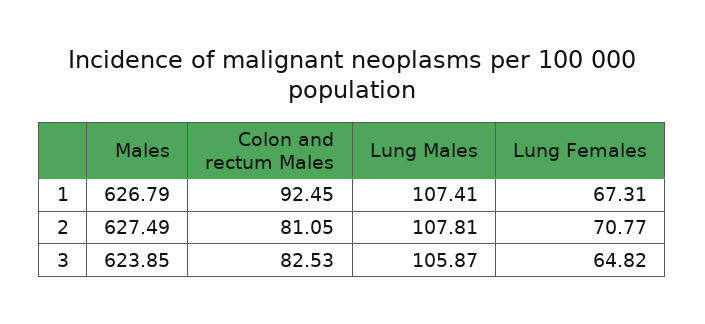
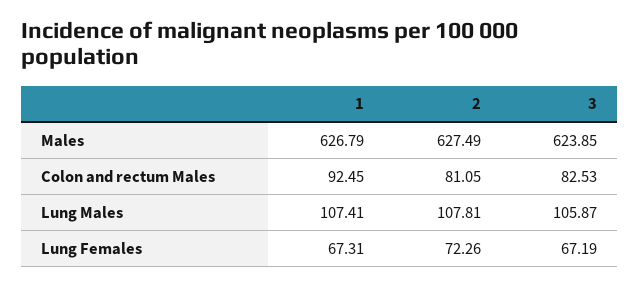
  {
    "Males": {
      "1": 626.79,
      "2": 627.49,
      "3": 623.85
    },
    "Colon and rectum Males": {
      "1": 92.45,
      "2": 81.05,
      "3": 82.53
    },
    "Lung Males": {
      "1": 107.41,
      "2": 107.81,
      "3": 105.87
    },
    "Lung Females": {
      "1": 67.31,
-     "2": 70.77,
+     "2": 72.26,
-     "3": 64.82
+     "3": 67.19
    }
  }

